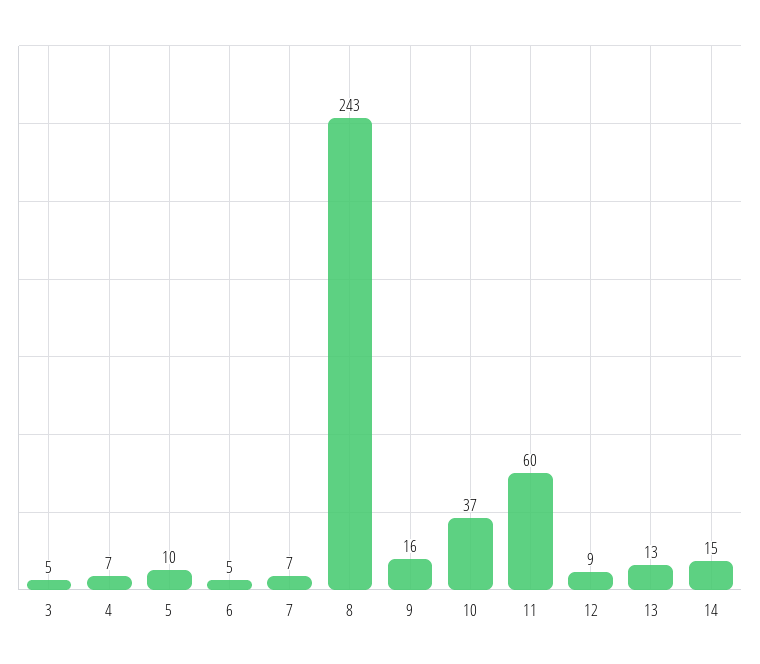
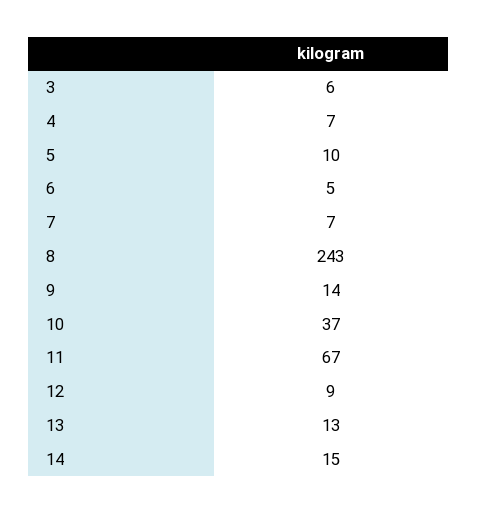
  {
-   "3": 5,
+   "3": 6,
    "4": 7,
    "5": 10,
    "6": 5,
    "7": 7,
    "8": 243,
-   "9": 16,
+   "9": 14,
    "10": 37,
-   "11": 60,
+   "11": 67,
    "12": 9,
    "13": 13,
    "14": 15
  }

